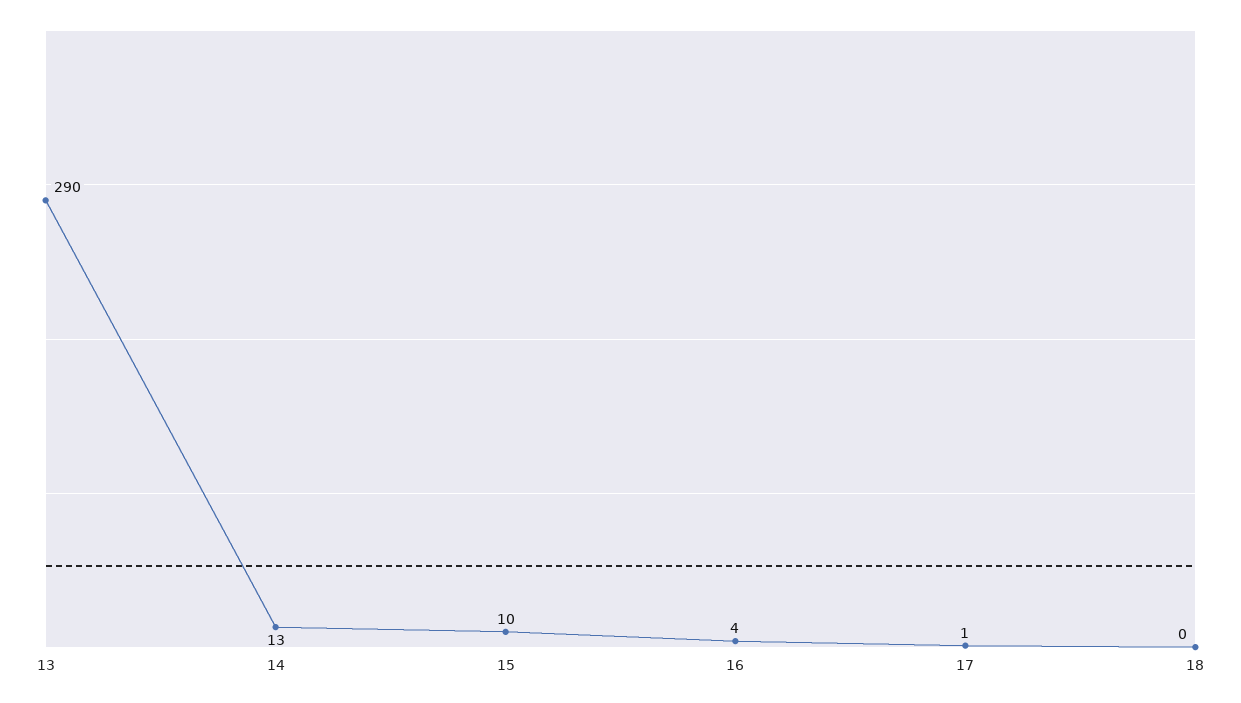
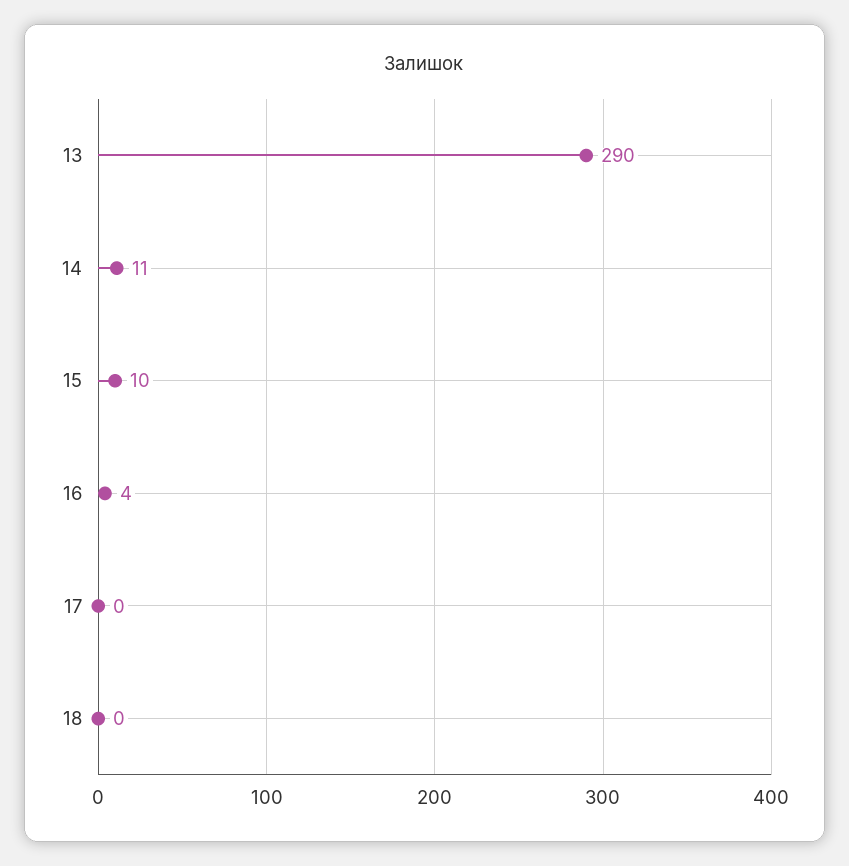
  {
    "13": 290,
-   "14": 13,
+   "14": 11,
    "15": 10,
    "16": 4,
-   "17": 1,
+   "17": 0,
    "18": 0
  }

